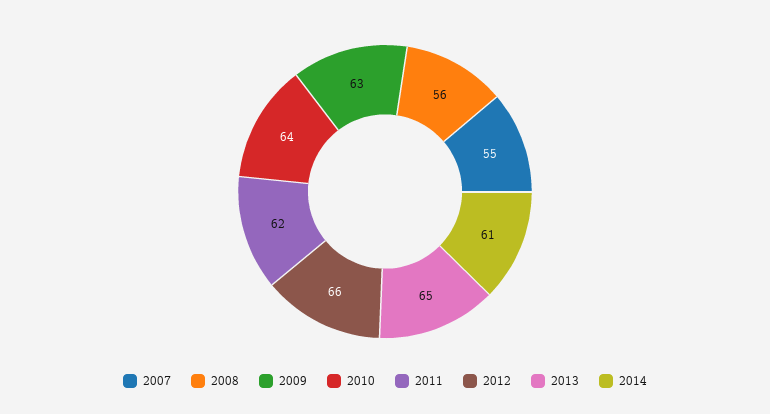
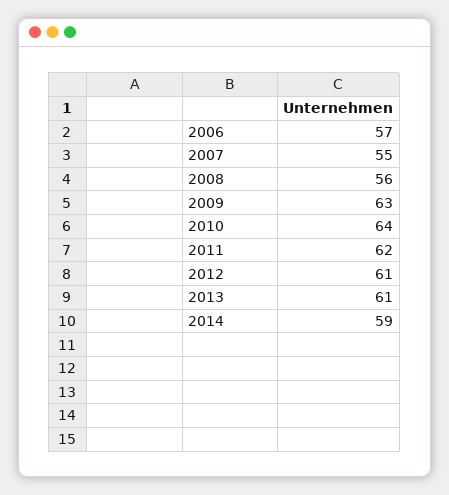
  {
    "2007": 55,
    "2008": 56,
    "2009": 63,
    "2010": 64,
    "2011": 62,
-   "2012": 66,
+   "2012": 61,
-   "2013": 65,
+   "2013": 61,
-   "2014": 61
+   "2014": 59,
+   "2006": 57
  }

